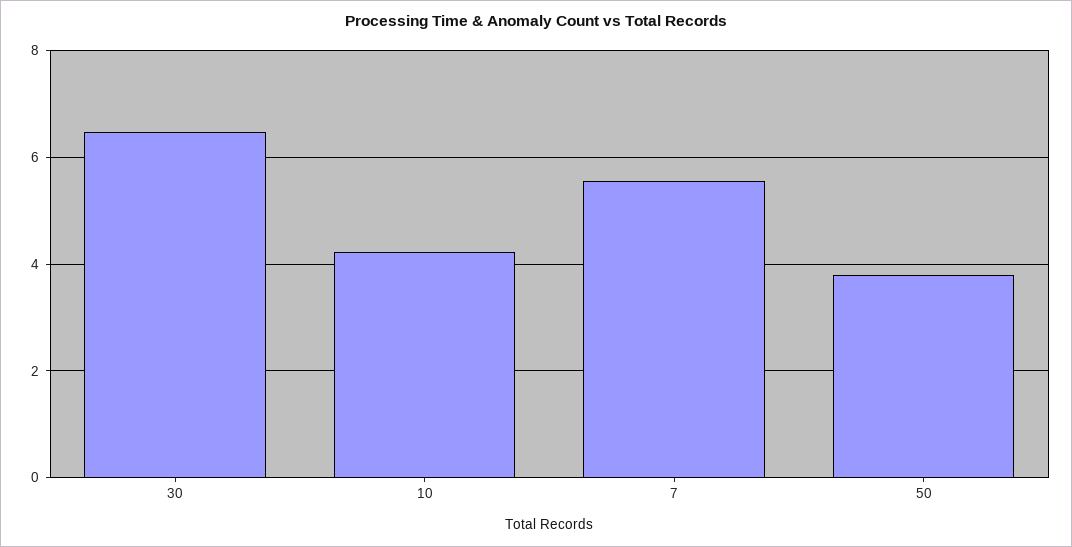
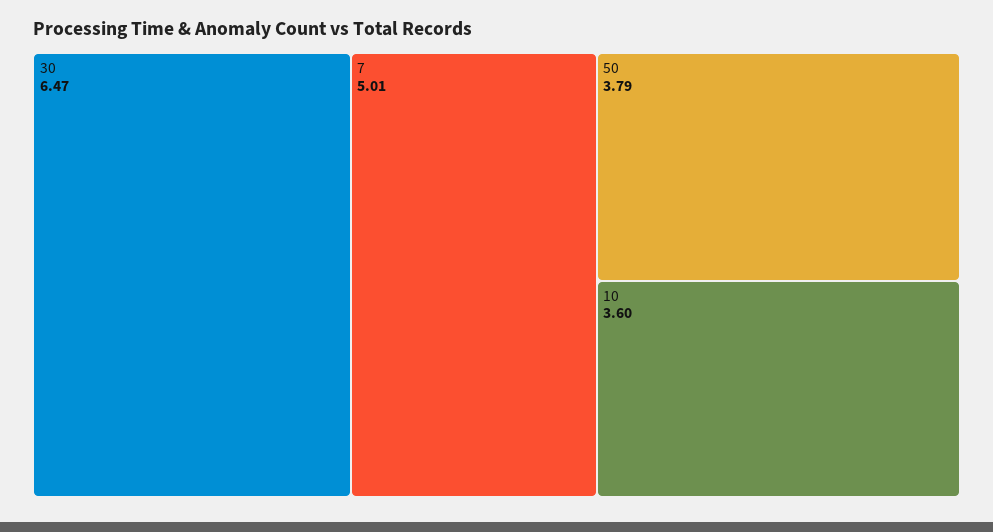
  {
    "30": 6.47,
-   "10": 4.2,
+   "10": 3.6,
-   "7": 5.6,
+   "7": 5.01,
    "50": 3.79
  }

